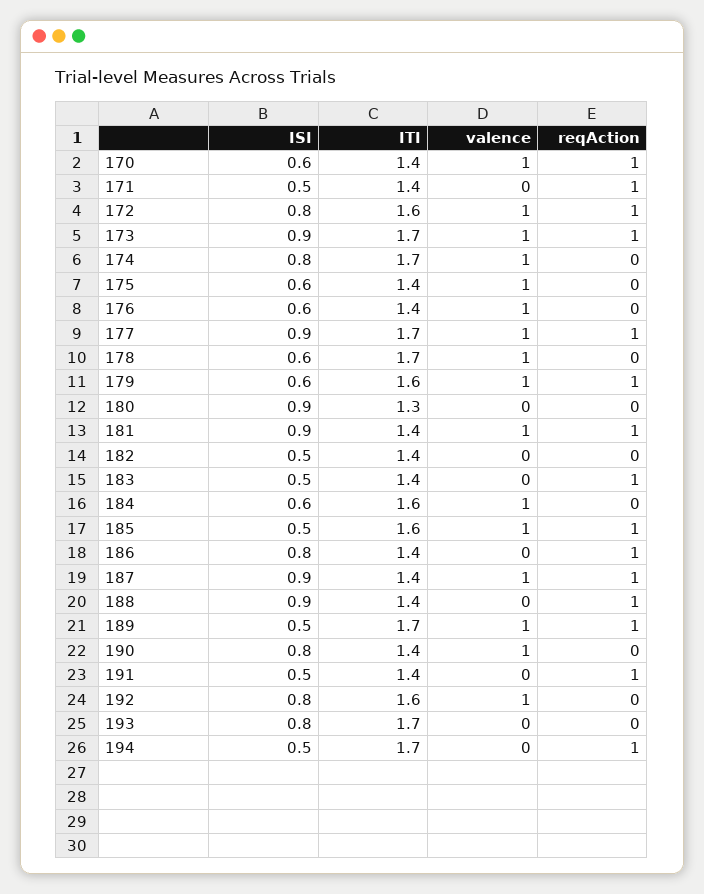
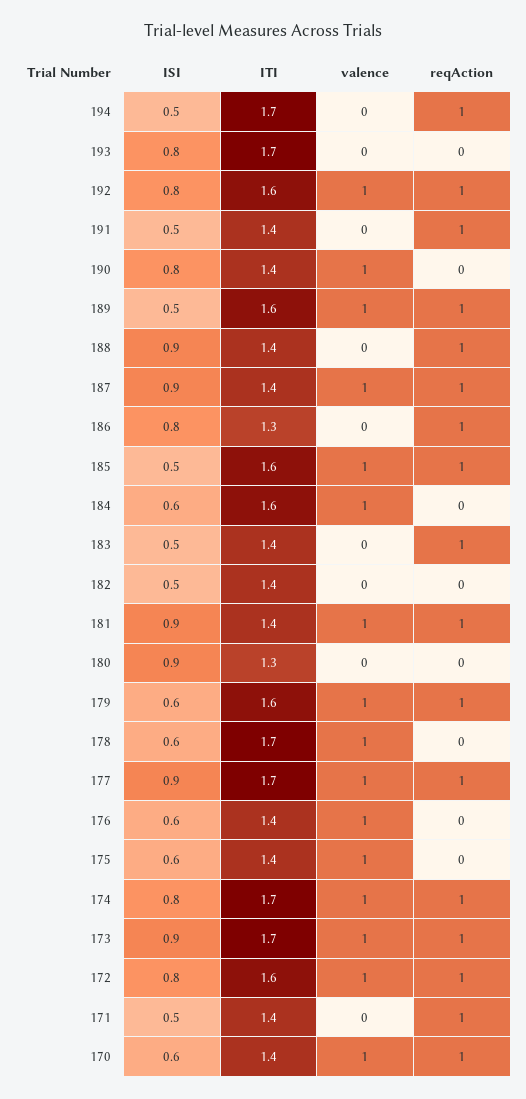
  {
    "ISI": {
      "170": 0.6,
      "171": 0.5,
      "172": 0.8,
      "173": 0.9,
      "174": 0.8,
      "175": 0.6,
      "176": 0.6,
      "177": 0.9,
      "178": 0.6,
      "179": 0.6,
      "180": 0.9,
      "181": 0.9,
      "182": 0.5,
      "183": 0.5,
      "184": 0.6,
      "185": 0.5,
      "186": 0.8,
      "187": 0.9,
      "188": 0.9,
      "189": 0.5,
      "190": 0.8,
      "191": 0.5,
      "192": 0.8,
      "193": 0.8,
      "194": 0.5
    },
    "ITI": {
      "170": 1.4,
      "171": 1.4,
      "172": 1.6,
      "173": 1.7,
      "174": 1.7,
      "175": 1.4,
      "176": 1.4,
      "177": 1.7,
      "178": 1.7,
      "179": 1.6,
      "180": 1.3,
      "181": 1.4,
      "182": 1.4,
      "183": 1.4,
      "184": 1.6,
      "185": 1.6,
-     "186": 1.4,
+     "186": 1.3,
      "187": 1.4,
      "188": 1.4,
-     "189": 1.7,
+     "189": 1.6,
      "190": 1.4,
      "191": 1.4,
      "192": 1.6,
      "193": 1.7,
      "194": 1.7
    },
    "valence": {
      "170": 1,
      "171": 0,
      "172": 1,
      "173": 1,
      "174": 1,
      "175": 1,
      "176": 1,
      "177": 1,
      "178": 1,
      "179": 1,
      "180": 0,
      "181": 1,
      "182": 0,
      "183": 0,
      "184": 1,
      "185": 1,
      "186": 0,
      "187": 1,
      "188": 0,
      "189": 1,
      "190": 1,
      "191": 0,
      "192": 1,
      "193": 0,
      "194": 0
    },
    "reqAction": {
      "170": 1,
      "171": 1,
      "172": 1,
      "173": 1,
-     "174": 0,
+     "174": 1,
      "175": 0,
      "176": 0,
      "177": 1,
      "178": 0,
      "179": 1,
      "180": 0,
      "181": 1,
      "182": 0,
      "183": 1,
      "184": 0,
      "185": 1,
      "186": 1,
      "187": 1,
      "188": 1,
      "189": 1,
      "190": 0,
      "191": 1,
-     "192": 0,
+     "192": 1,
      "193": 0,
      "194": 1
    }
  }

